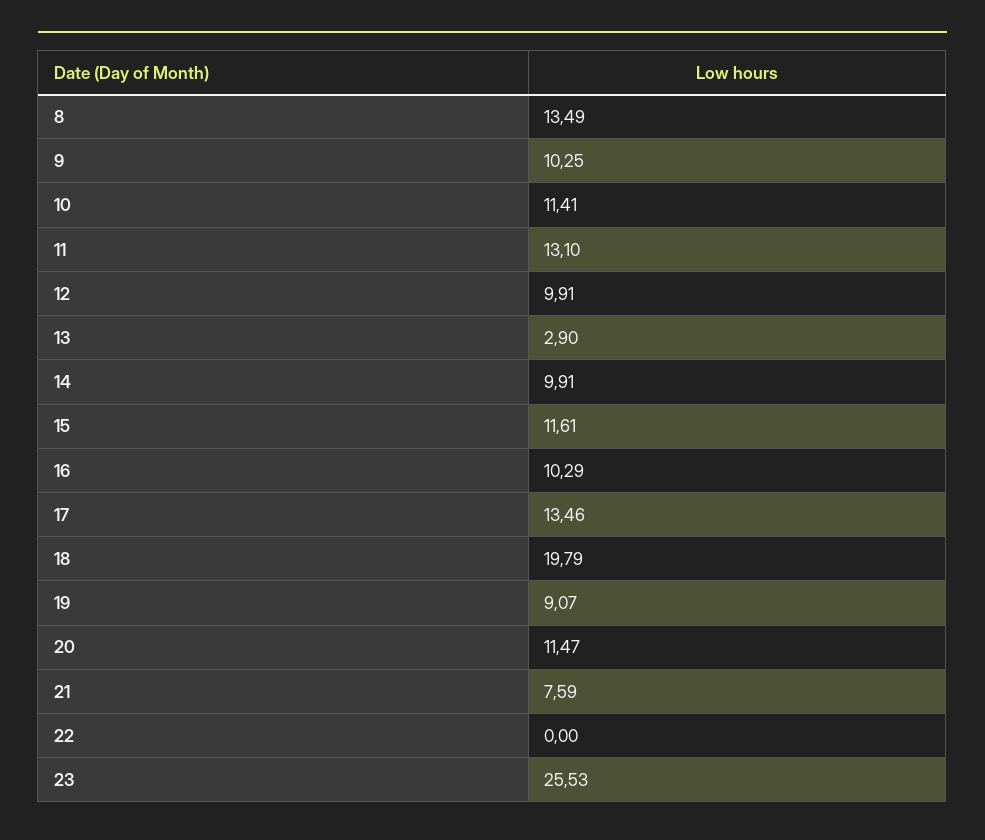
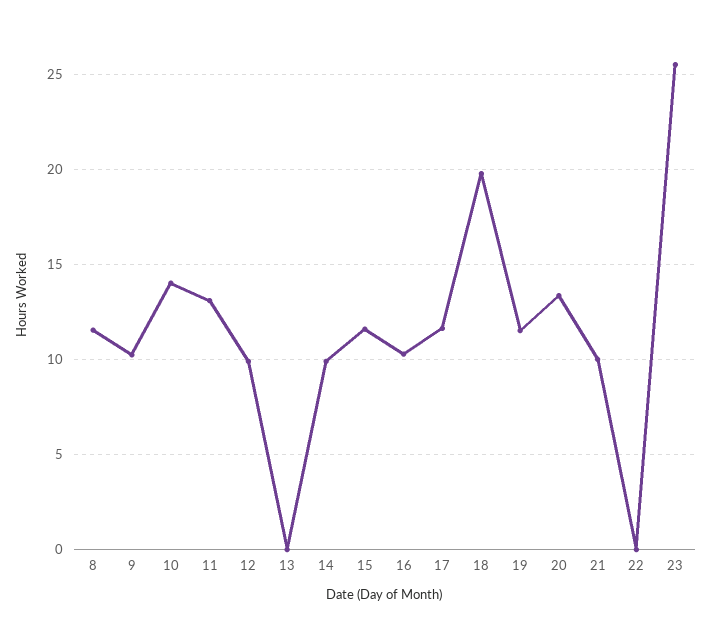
  {
-   "8": 13.49,
+   "8": 11.5,
    "9": 10.25,
-   "10": 11.41,
+   "10": 14,
    "11": 13.1,
    "12": 9.91,
-   "13": 2.9,
+   "13": 0,
    "14": 9.91,
    "15": 11.61,
    "16": 10.29,
-   "17": 13.46,
+   "17": 11.5,
    "18": 19.79,
-   "19": 9.07,
+   "19": 11.5,
-   "20": 11.47,
+   "20": 13.5,
-   "21": 7.59,
+   "21": 10,
    "22": 0,
    "23": 25.53
  }

